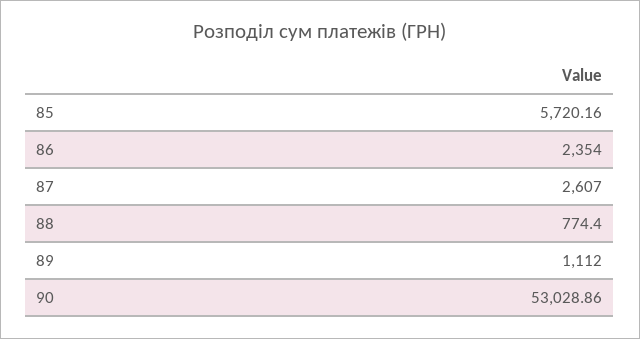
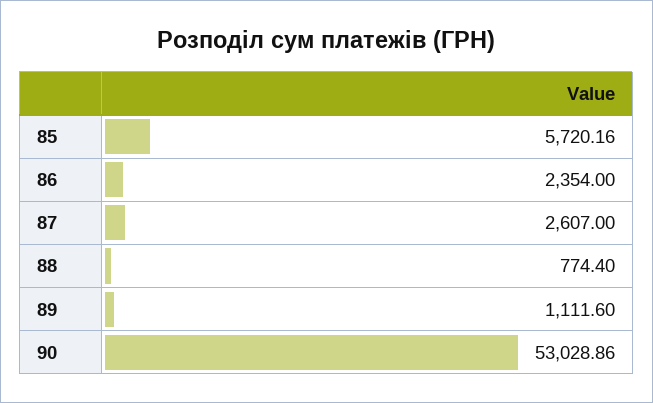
  {
    "85": 5720.16,
    "86": 2354,
    "87": 2607,
    "88": 774.4,
-   "89": 1112,
+   "89": 1111.6,
    "90": 53028.86
  }

